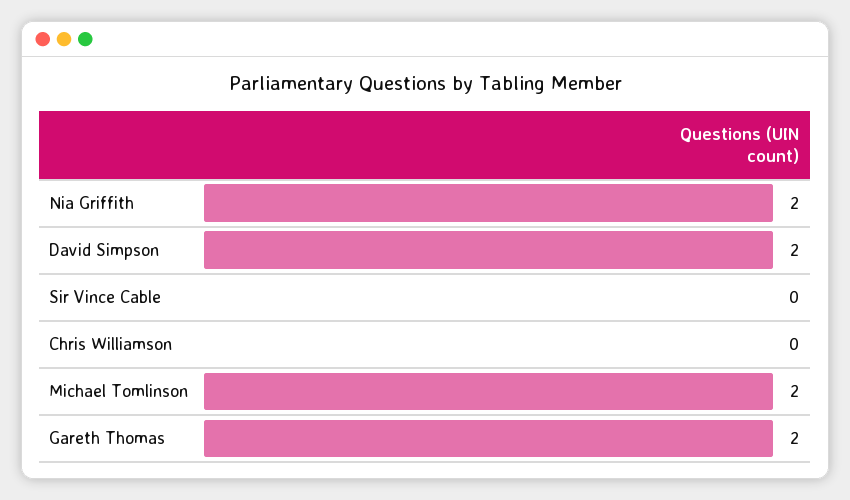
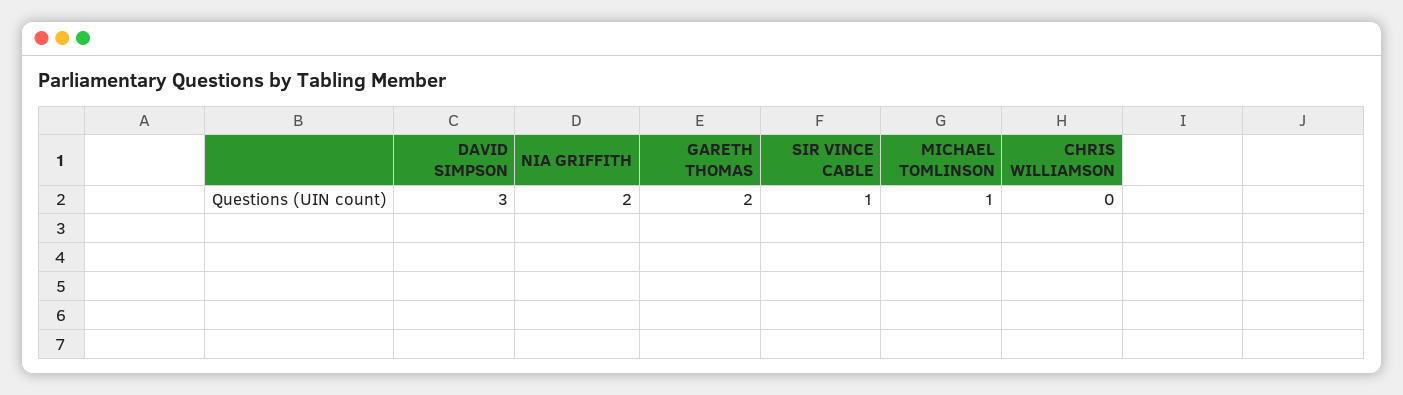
  {
    "Nia Griffith": 2,
-   "David Simpson": 2,
+   "David Simpson": 3,
-   "Sir Vince Cable": 0,
+   "Sir Vince Cable": 1,
    "Chris Williamson": 0,
-   "Michael Tomlinson": 2,
+   "Michael Tomlinson": 1,
    "Gareth Thomas": 2
  }

